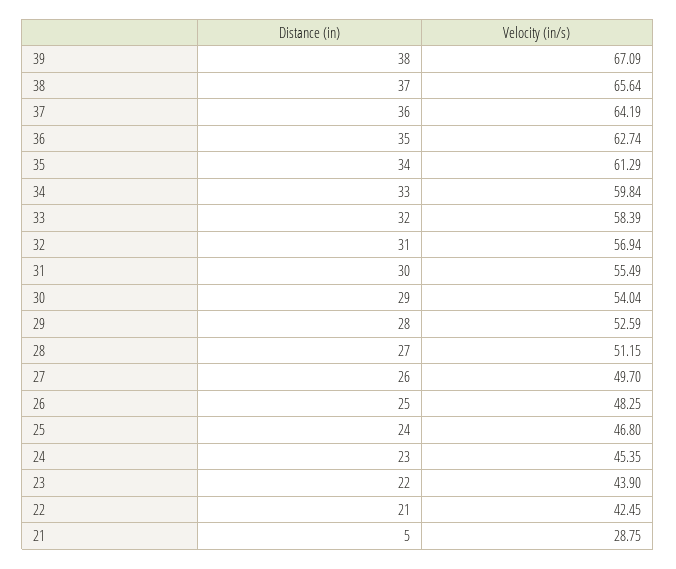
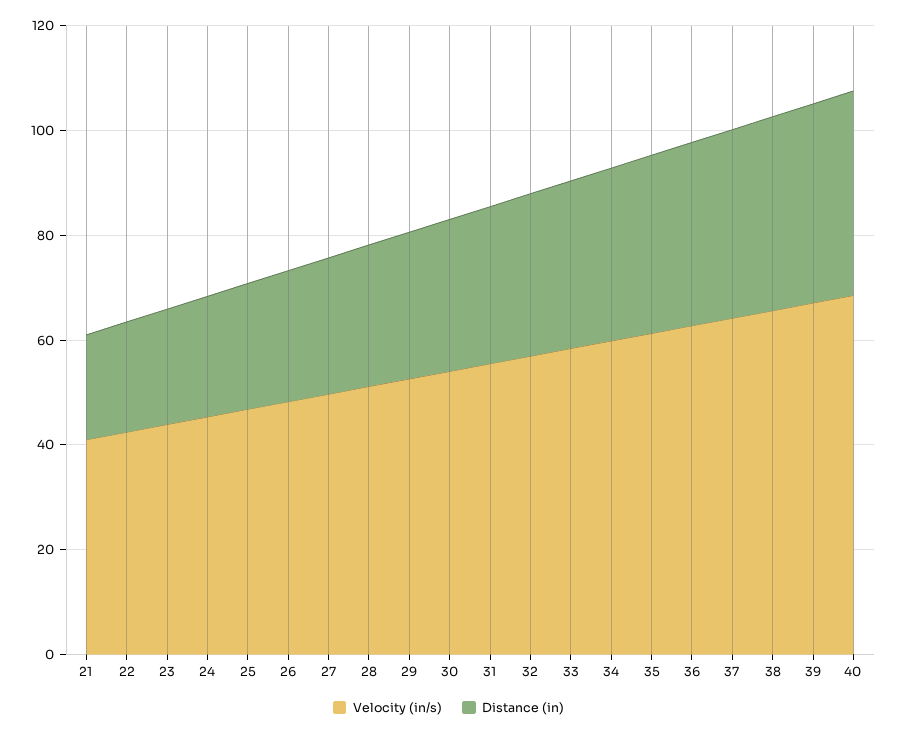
  {
    "Distance (in)": {
      "39": 38,
      "38": 37,
      "37": 36,
      "36": 35,
      "35": 34,
      "34": 33,
      "33": 32,
      "32": 31,
      "31": 30,
      "30": 29,
      "29": 28,
      "28": 27,
      "27": 26,
      "26": 25,
      "25": 24,
      "24": 23,
      "23": 22,
      "22": 21,
-     "21": 5
+     "21": 20,
+     "40": 40
    },
    "Velocity (in/s)": {
      "39": 67.09,
      "38": 65.64,
      "37": 64.19,
      "36": 62.74,
      "35": 61.29,
      "34": 59.84,
      "33": 58.39,
      "32": 56.94,
      "31": 55.49,
      "30": 54.04,
      "29": 52.59,
      "28": 51.15,
      "27": 49.7,
      "26": 48.25,
      "25": 46.8,
      "24": 45.35,
      "23": 43.9,
      "22": 42.45,
-     "21": 28.75
+     "21": 40,
+     "40": 70
    }
  }

